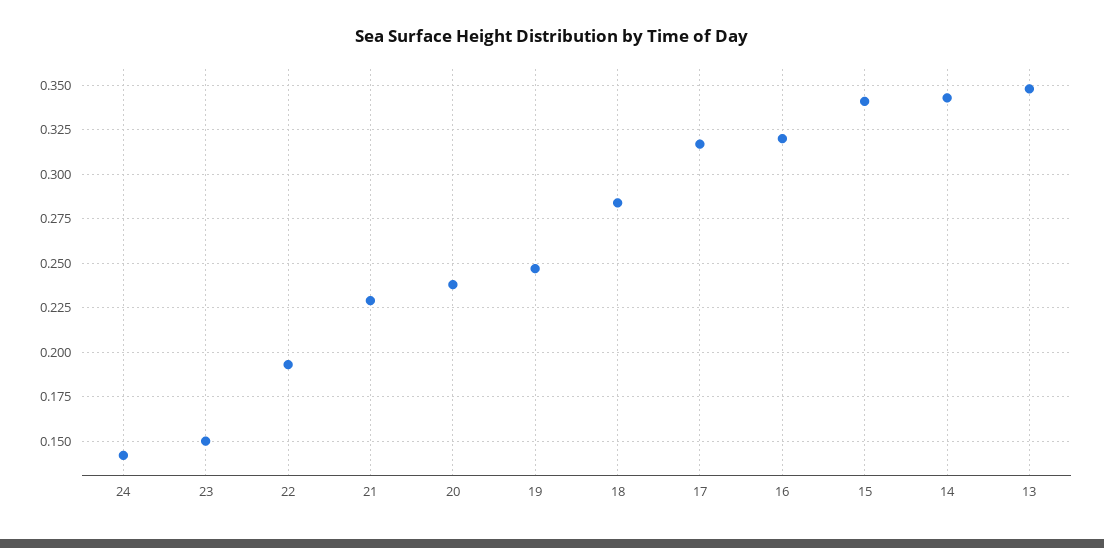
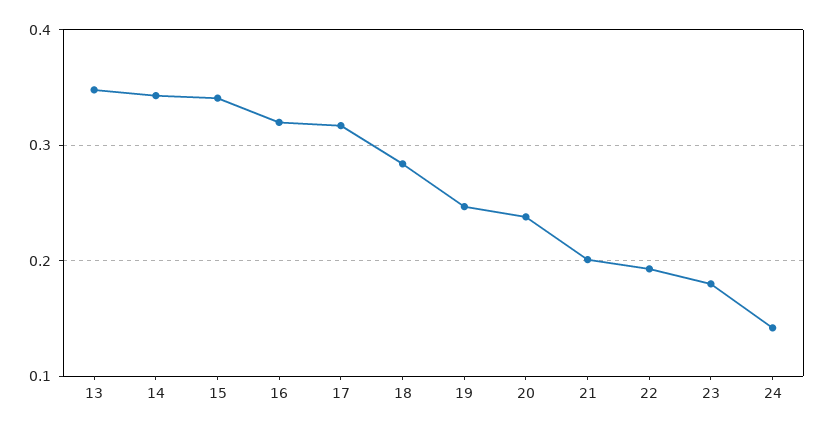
  {
    "24": 0.14,
-   "23": 0.15,
+   "23": 0.18,
    "22": 0.195,
-   "21": 0.23,
+   "21": 0.2,
    "20": 0.24,
    "19": 0.245,
    "18": 0.285,
    "17": 0.315,
    "16": 0.32,
    "15": 0.34,
    "14": 0.345,
    "13": 0.35
  }

